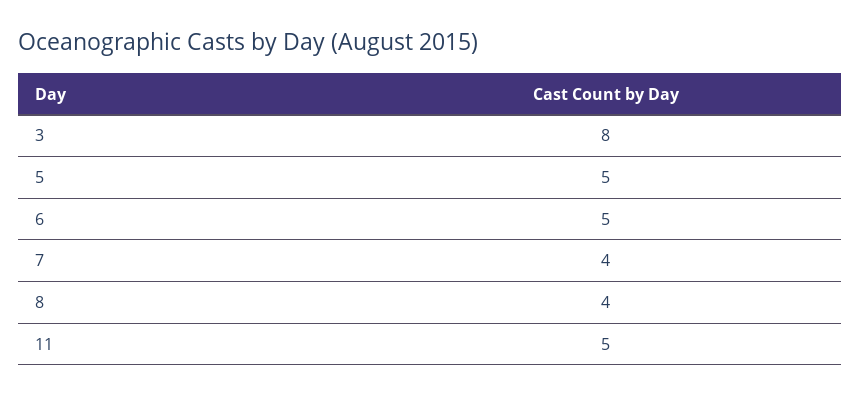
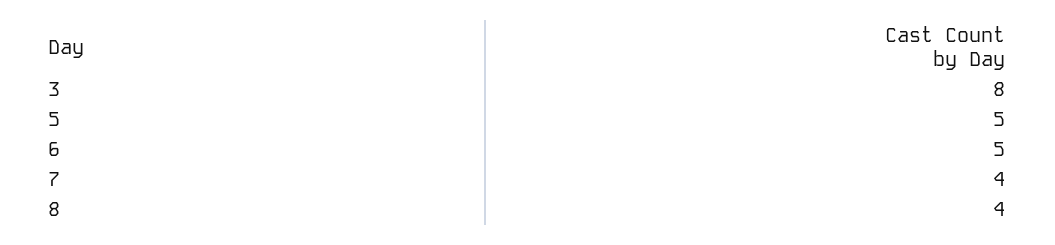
  {
    "3": 8,
    "5": 5,
    "6": 5,
    "7": 4,
-   "8": 4,
+   "8": 4
-   "11": 5
  }

